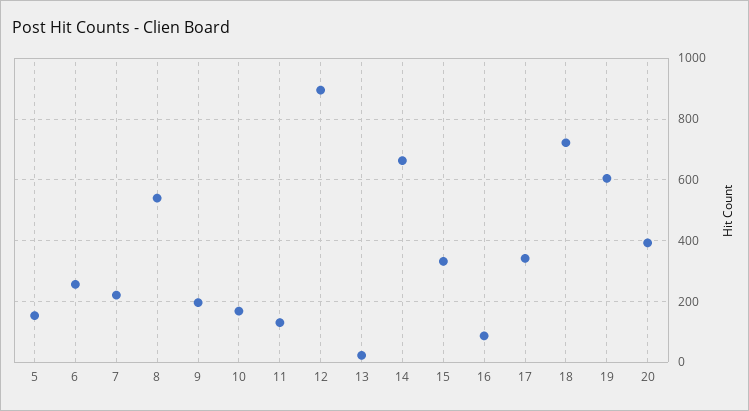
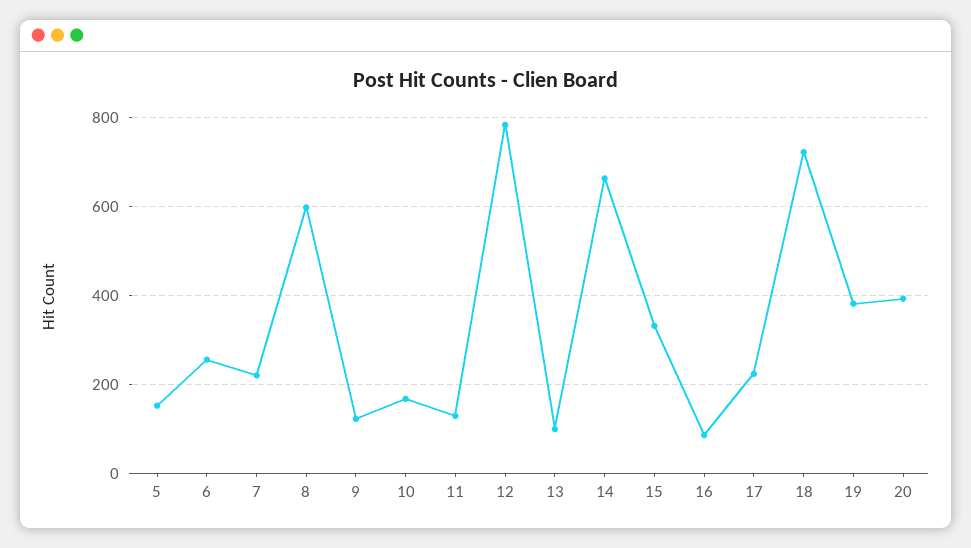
  {
    "5": 160,
    "6": 260,
    "7": 220,
-   "8": 540,
+   "8": 600,
-   "9": 200,
+   "9": 120,
    "10": 160,
    "11": 140,
-   "12": 900,
+   "12": 780,
-   "13": 20,
+   "13": 100,
    "14": 660,
    "15": 340,
    "16": 80,
-   "17": 340,
+   "17": 220,
    "18": 720,
-   "19": 600,
+   "19": 380,
    "20": 400
  }

